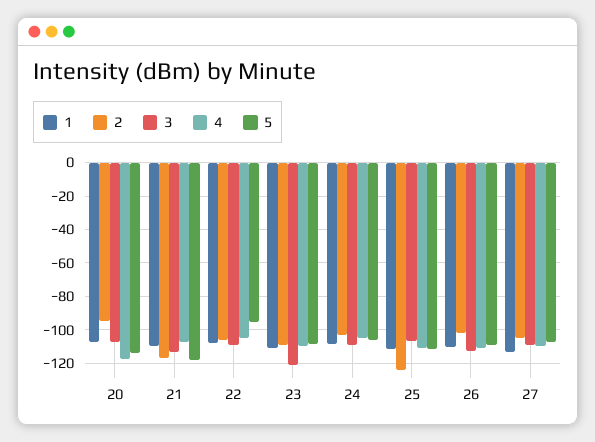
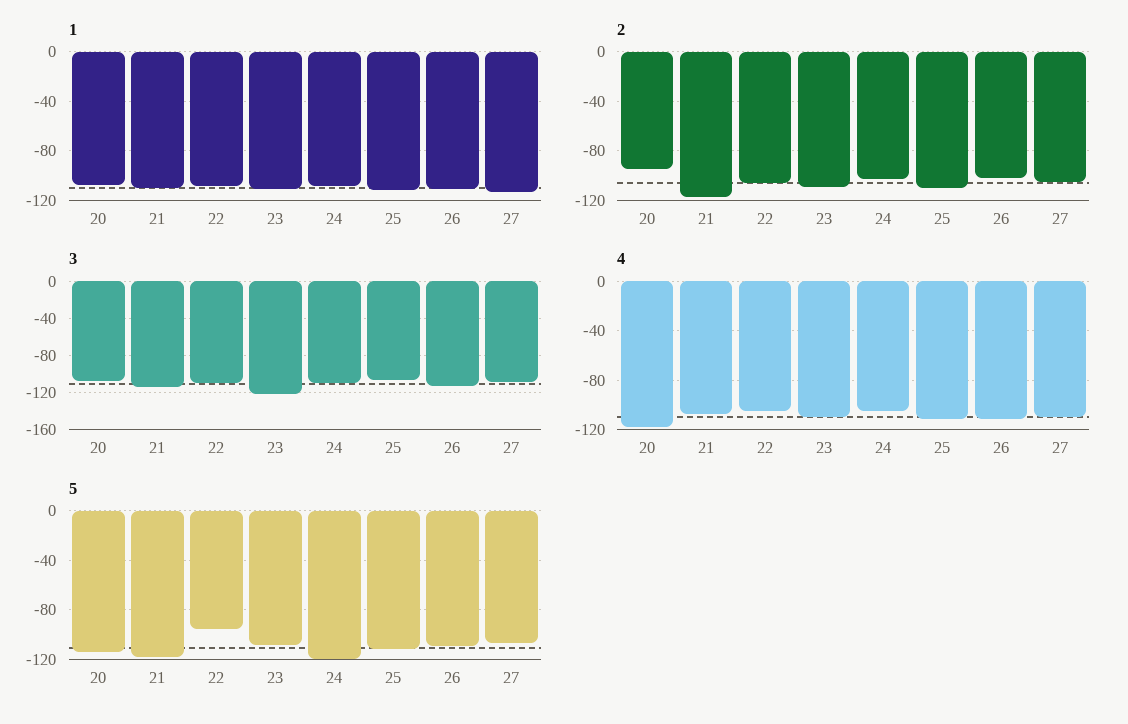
  {
    "1": {
      "20": -105,
      "21": -110,
      "22": -110,
      "23": -110,
      "24": -110,
      "25": -110,
      "26": -110,
      "27": -115
    },
    "2": {
      "20": -95,
      "21": -115,
      "22": -105,
      "23": -110,
      "24": -105,
-     "25": -125,
+     "25": -110,
      "26": -100,
      "27": -105
    },
    "3": {
      "20": -110,
      "21": -115,
      "22": -110,
      "23": -120,
      "24": -110,
      "25": -105,
      "26": -110,
      "27": -110
    },
    "4": {
      "20": -115,
      "21": -105,
      "22": -105,
      "23": -110,
      "24": -105,
      "25": -110,
      "26": -110,
      "27": -110
    },
    "5": {
      "20": -115,
      "21": -120,
      "22": -95,
      "23": -110,
-     "24": -105,
+     "24": -120,
      "25": -110,
      "26": -110,
      "27": -105
    }
  }

